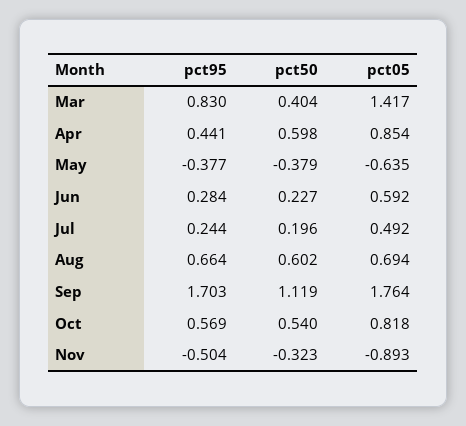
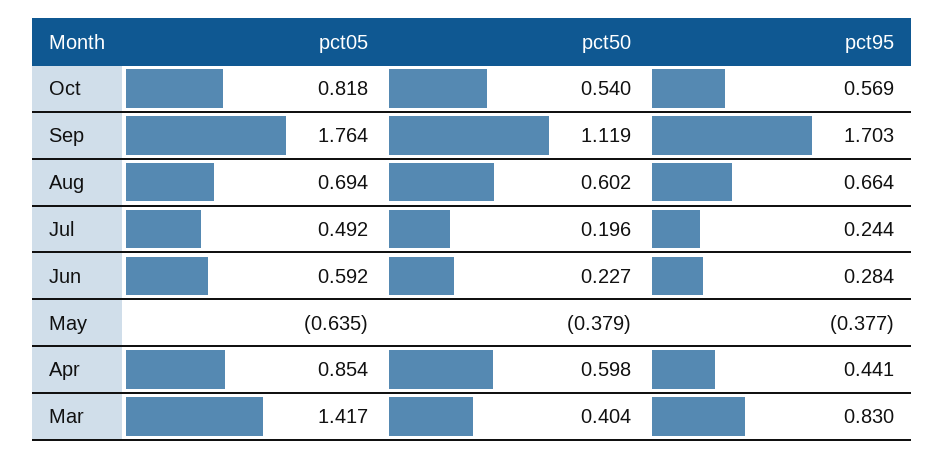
  {
    "pct95": {
      "Mar": 0.83,
      "Apr": 0.441,
      "May": -0.377,
      "Jun": 0.284,
      "Jul": 0.244,
      "Aug": 0.664,
      "Sep": 1.703,
-     "Oct": 0.569,
+     "Oct": 0.569
-     "Nov": -0.504
    },
    "pct50": {
      "Mar": 0.404,
      "Apr": 0.598,
      "May": -0.379,
      "Jun": 0.227,
      "Jul": 0.196,
      "Aug": 0.602,
      "Sep": 1.119,
-     "Oct": 0.54,
+     "Oct": 0.54
-     "Nov": -0.323
    },
    "pct05": {
      "Mar": 1.417,
      "Apr": 0.854,
      "May": -0.635,
      "Jun": 0.592,
      "Jul": 0.492,
      "Aug": 0.694,
      "Sep": 1.764,
-     "Oct": 0.818,
+     "Oct": 0.818
-     "Nov": -0.893
    }
  }

